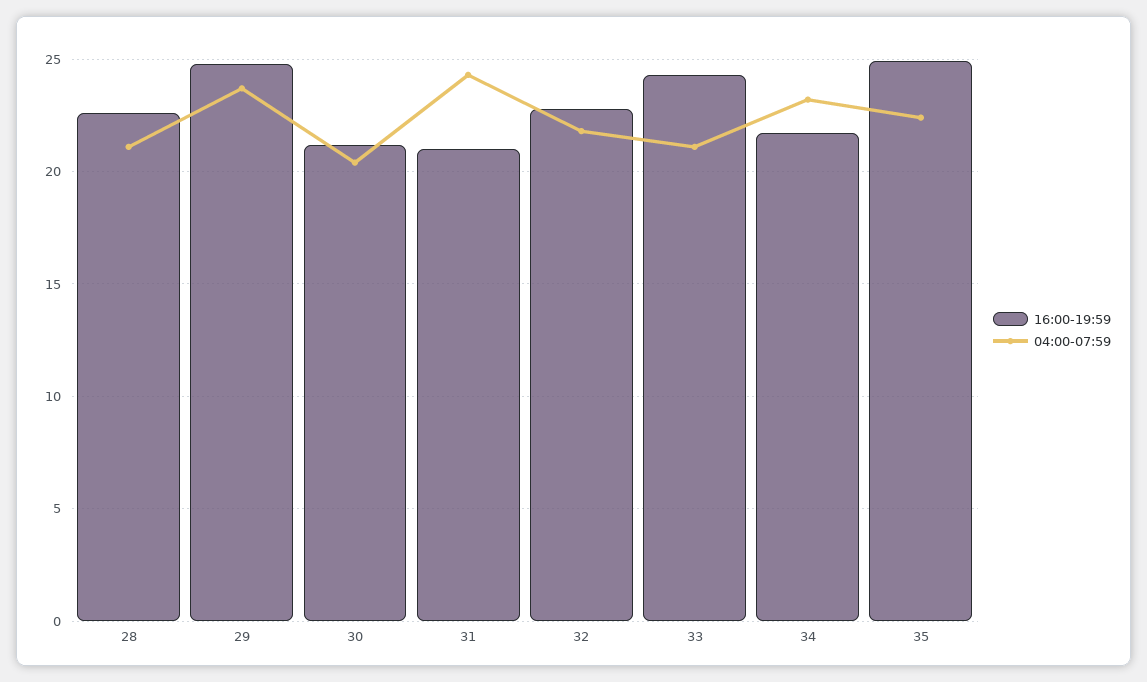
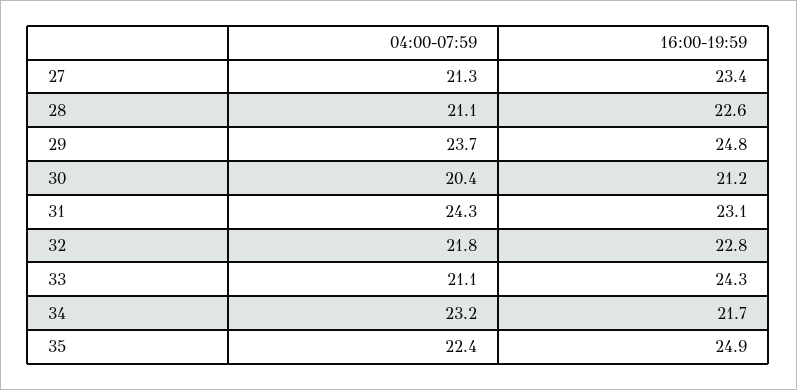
  {
    "16:00-19:59": {
      "28": 22.6,
      "29": 24.8,
      "30": 21.2,
-     "31": 21,
+     "31": 23.1,
      "32": 22.8,
      "33": 24.3,
      "34": 21.7,
-     "35": 24.9
+     "35": 24.9,
+     "27": 23.4
    },
    "04:00-07:59": {
      "28": 21.1,
      "29": 23.7,
      "30": 20.4,
      "31": 24.3,
      "32": 21.8,
      "33": 21.1,
      "34": 23.2,
-     "35": 22.4
+     "35": 22.4,
+     "27": 21.3
    }
  }

